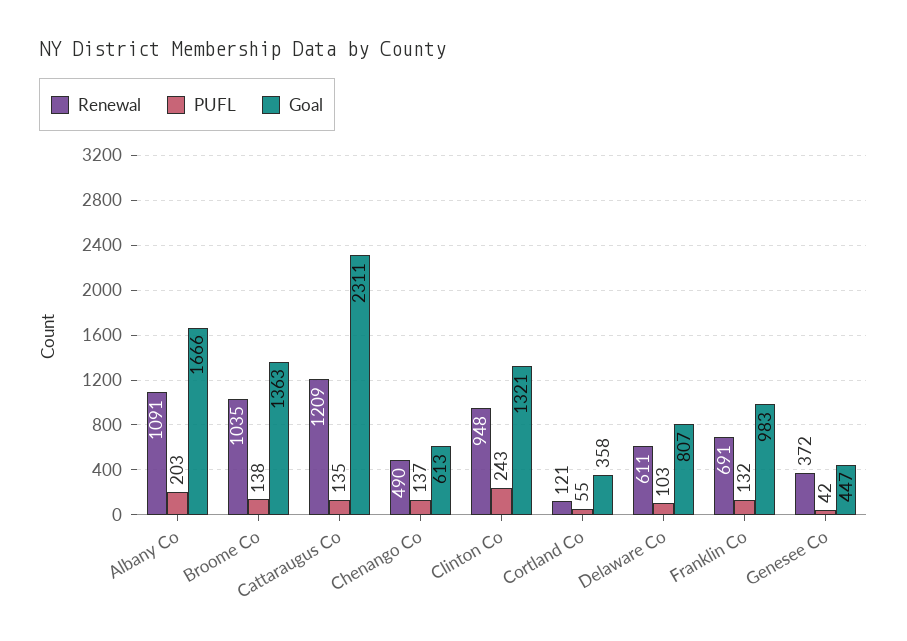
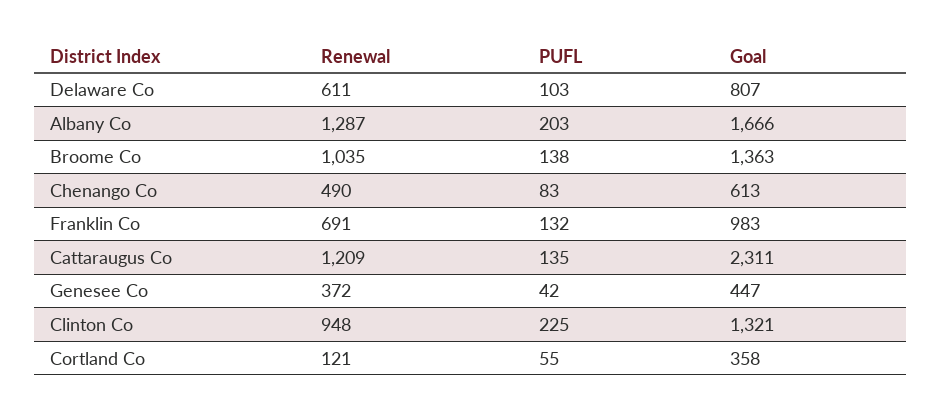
  {
    "Renewal": {
-     "Albany Co": 1091,
+     "Albany Co": 1287,
      "Broome Co": 1035,
      "Cattaraugus Co": 1209,
      "Chenango Co": 490,
      "Clinton Co": 948,
      "Cortland Co": 121,
      "Delaware Co": 611,
      "Franklin Co": 691,
      "Genesee Co": 372
    },
    "PUFL": {
      "Albany Co": 203,
      "Broome Co": 138,
      "Cattaraugus Co": 135,
-     "Chenango Co": 137,
+     "Chenango Co": 83,
-     "Clinton Co": 243,
+     "Clinton Co": 225,
      "Cortland Co": 55,
      "Delaware Co": 103,
      "Franklin Co": 132,
      "Genesee Co": 42
    },
    "Goal": {
      "Albany Co": 1666,
      "Broome Co": 1363,
      "Cattaraugus Co": 2311,
      "Chenango Co": 613,
      "Clinton Co": 1321,
      "Cortland Co": 358,
      "Delaware Co": 807,
      "Franklin Co": 983,
      "Genesee Co": 447
    }
  }

